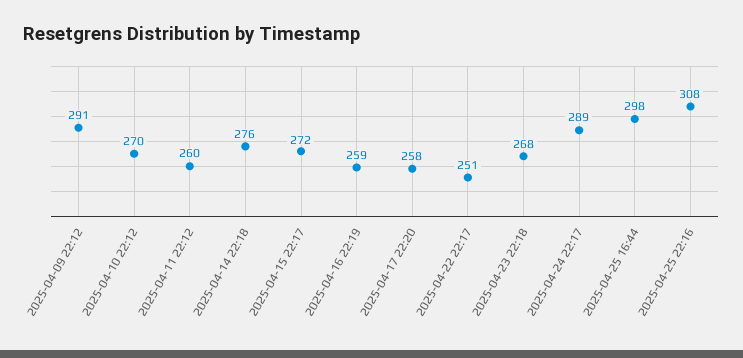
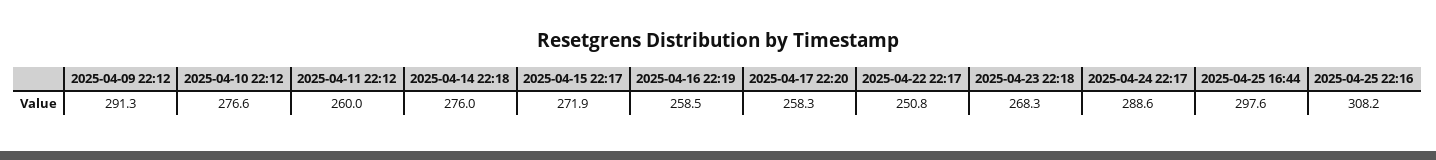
  {
    "2025-04-09 22:12": 291.3,
-   "2025-04-10 22:12": 270,
+   "2025-04-10 22:12": 276.6,
    "2025-04-11 22:12": 260,
    "2025-04-14 22:18": 276,
    "2025-04-15 22:17": 271.9,
    "2025-04-16 22:19": 258.5,
    "2025-04-17 22:20": 258.3,
    "2025-04-22 22:17": 250.8,
    "2025-04-23 22:18": 268.3,
    "2025-04-24 22:17": 288.6,
    "2025-04-25 16:44": 297.6,
    "2025-04-25 22:16": 308.2
  }

